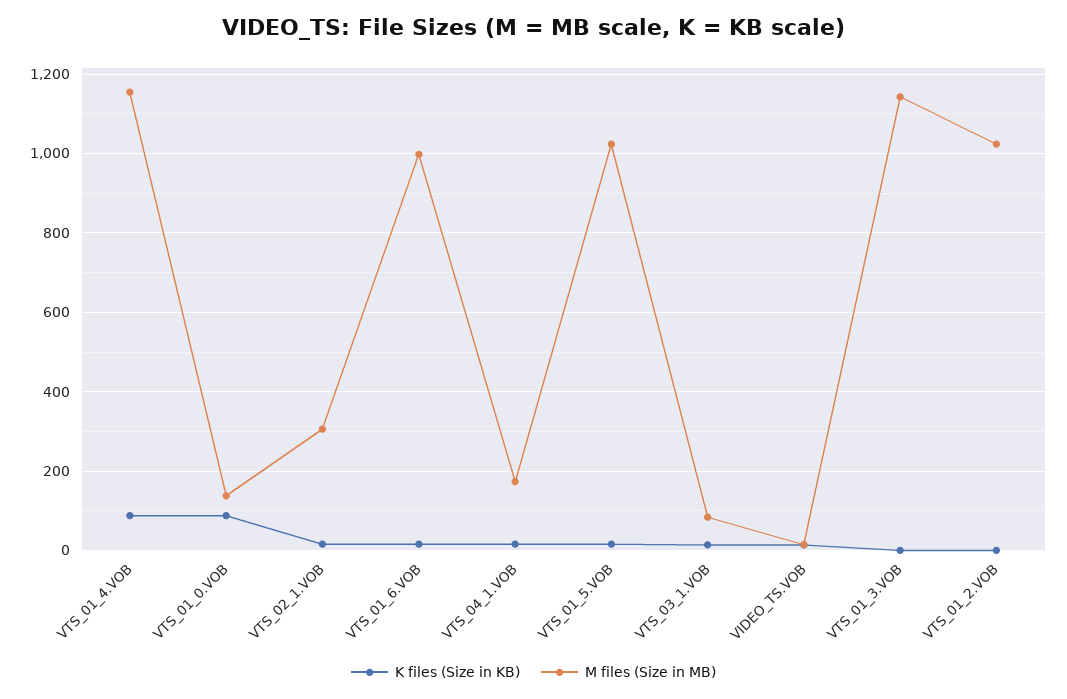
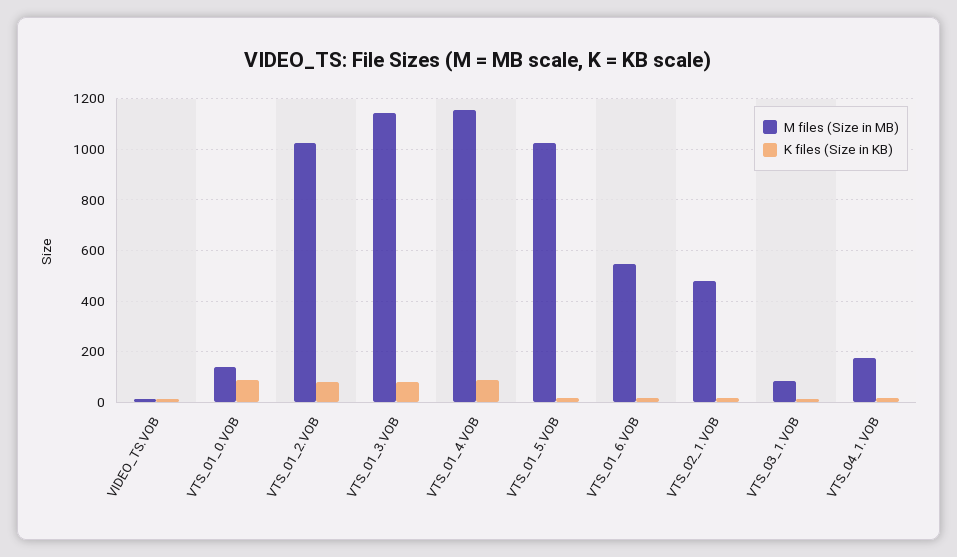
  {
    "K files (Size in KB)": {
      "VTS_01_4.VOB": 80,
      "VTS_01_0.VOB": 80,
      "VTS_02_1.VOB": 20,
      "VTS_01_6.VOB": 20,
      "VTS_04_1.VOB": 20,
      "VTS_01_5.VOB": 20,
      "VTS_03_1.VOB": 20,
      "VIDEO_TS.VOB": 20,
-     "VTS_01_3.VOB": 0,
+     "VTS_01_3.VOB": 75,
-     "VTS_01_2.VOB": 0
+     "VTS_01_2.VOB": 75
    },
    "M files (Size in MB)": {
      "VTS_01_4.VOB": 1160,
      "VTS_01_0.VOB": 140,
-     "VTS_02_1.VOB": 300,
+     "VTS_02_1.VOB": 475,
-     "VTS_01_6.VOB": 1000,
+     "VTS_01_6.VOB": 550,
      "VTS_04_1.VOB": 180,
      "VTS_01_5.VOB": 1020,
      "VTS_03_1.VOB": 80,
      "VIDEO_TS.VOB": 20,
      "VTS_01_3.VOB": 1140,
      "VTS_01_2.VOB": 1020
    }
  }

